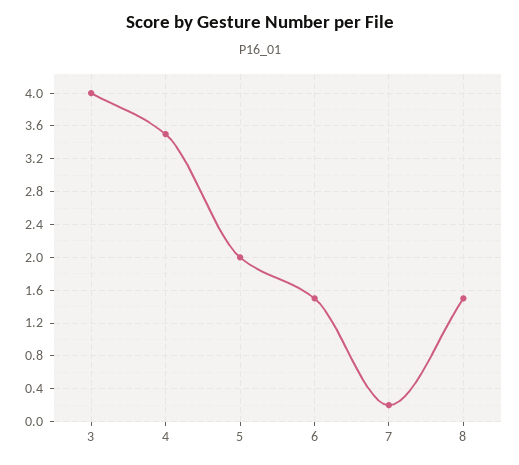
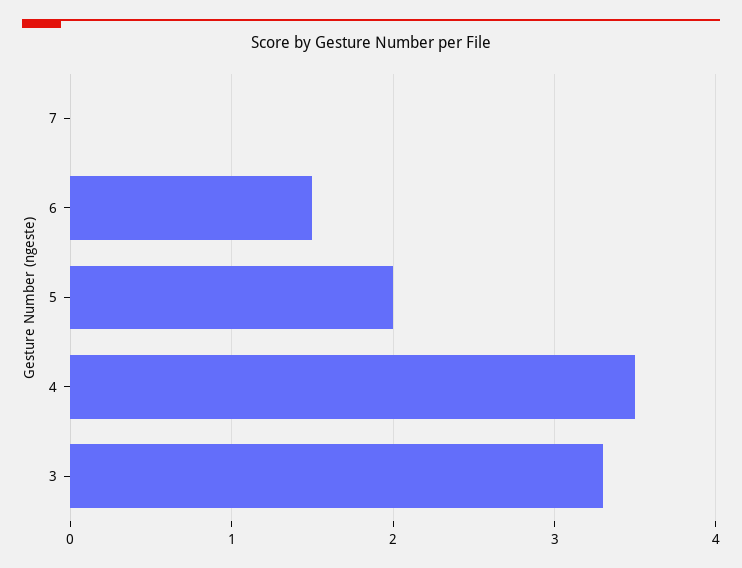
  {
-   "3": 4,
+   "3": 3.3,
    "4": 3.5,
    "5": 2,
    "6": 1.5,
-   "7": 0.2,
+   "7": 0
-   "8": 1.5
  }

